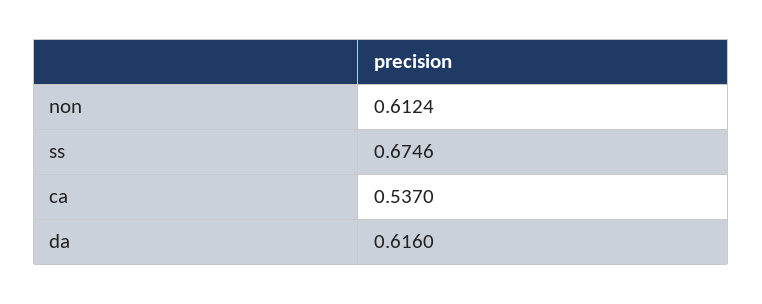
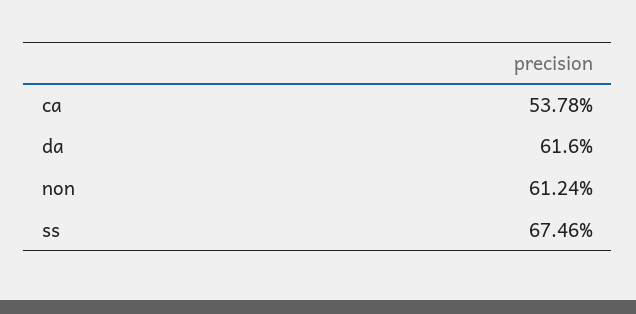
  {
    "non": 0.6124,
    "ss": 0.6746,
-   "ca": 0.537,
+   "ca": 0.5378,
    "da": 0.616
  }

